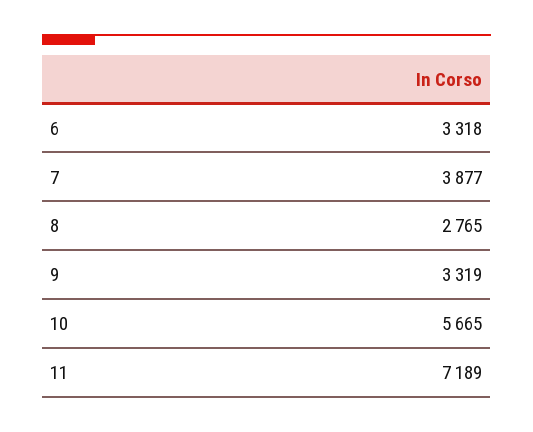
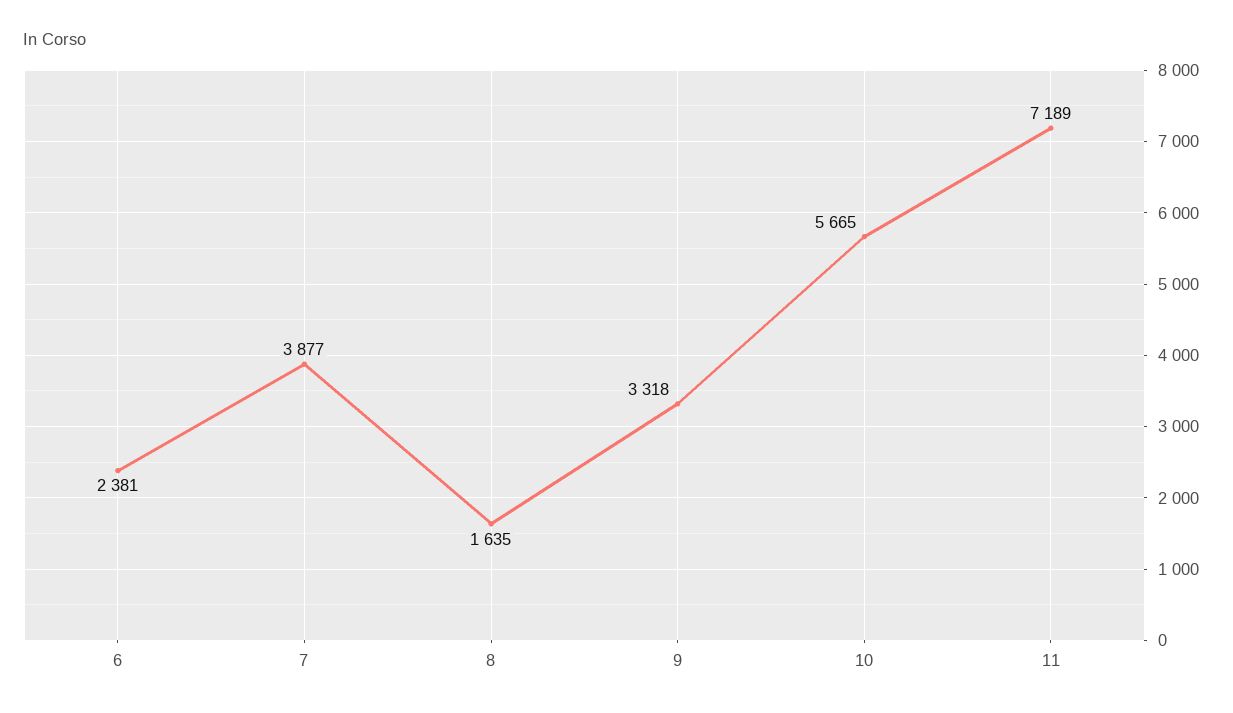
  {
-   "6": 3318,
+   "6": 2381,
    "7": 3877,
-   "8": 2765,
+   "8": 1635,
-   "9": 3319,
+   "9": 3318,
    "10": 5665,
    "11": 7189
  }

